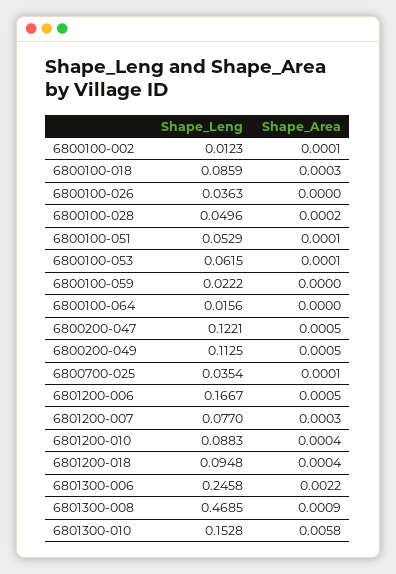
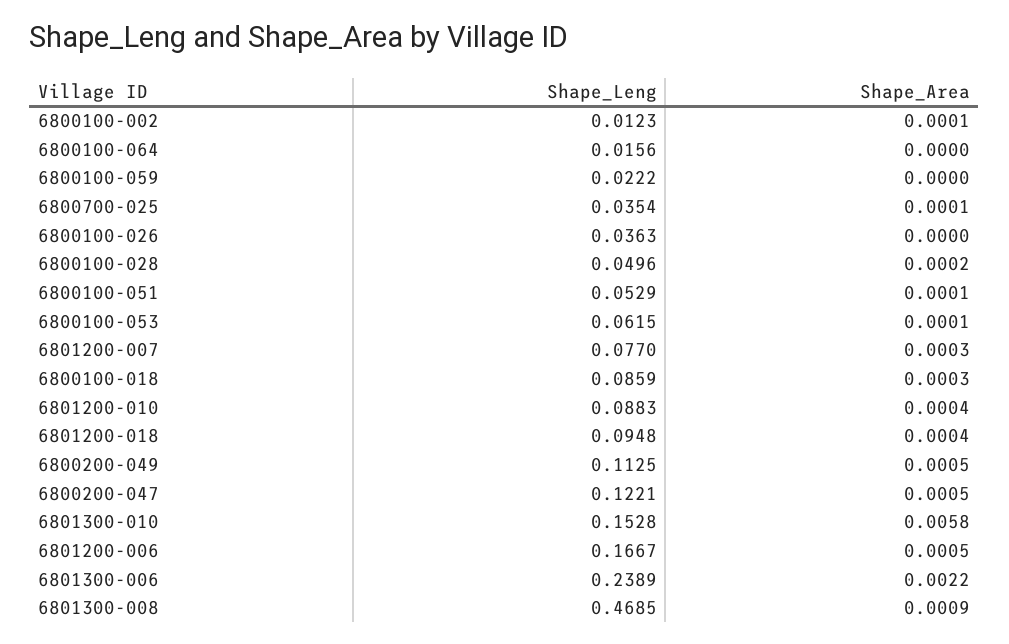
  {
    "Shape_Leng": {
      "6800100-002": 0.0123,
      "6800100-018": 0.0859,
      "6800100-026": 0.0363,
      "6800100-028": 0.0496,
      "6800100-051": 0.0529,
      "6800100-053": 0.0615,
      "6800100-059": 0.0222,
      "6800100-064": 0.0156,
      "6800200-047": 0.1221,
      "6800200-049": 0.1125,
      "6800700-025": 0.0354,
      "6801200-006": 0.1667,
      "6801200-007": 0.077,
      "6801200-010": 0.0883,
      "6801200-018": 0.0948,
-     "6801300-006": 0.2458,
+     "6801300-006": 0.2389,
      "6801300-008": 0.4685,
      "6801300-010": 0.1528
    },
    "Shape_Area": {
      "6800100-002": 0.0001,
      "6800100-018": 0.0003,
      "6800100-026": 0,
      "6800100-028": 0.0002,
      "6800100-051": 0.0001,
      "6800100-053": 0.0001,
      "6800100-059": 0,
      "6800100-064": 0,
      "6800200-047": 0.0005,
      "6800200-049": 0.0005,
      "6800700-025": 0.0001,
      "6801200-006": 0.0005,
      "6801200-007": 0.0003,
      "6801200-010": 0.0004,
      "6801200-018": 0.0004,
      "6801300-006": 0.0022,
      "6801300-008": 0.0009,
      "6801300-010": 0.0058
    }
  }

